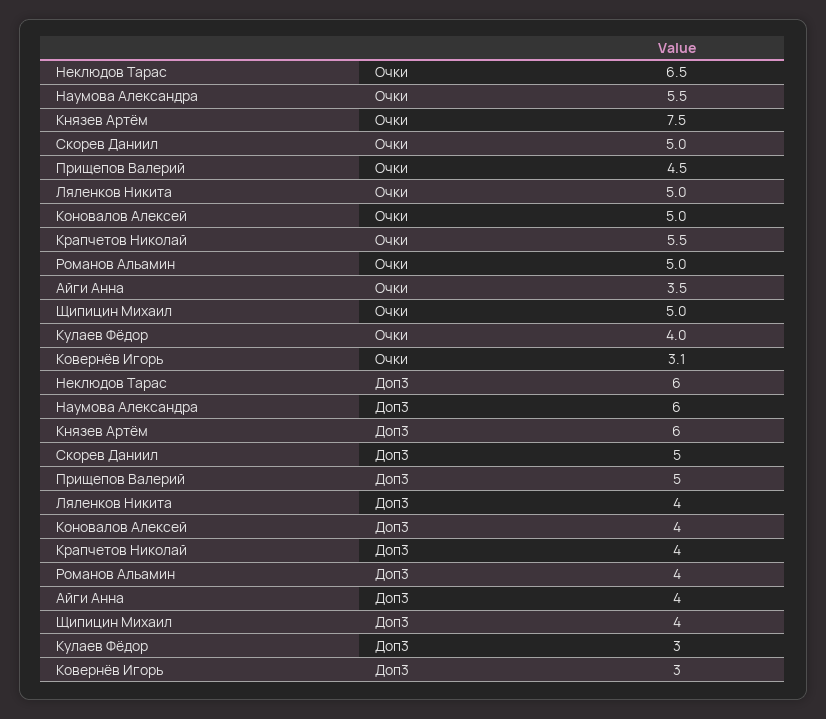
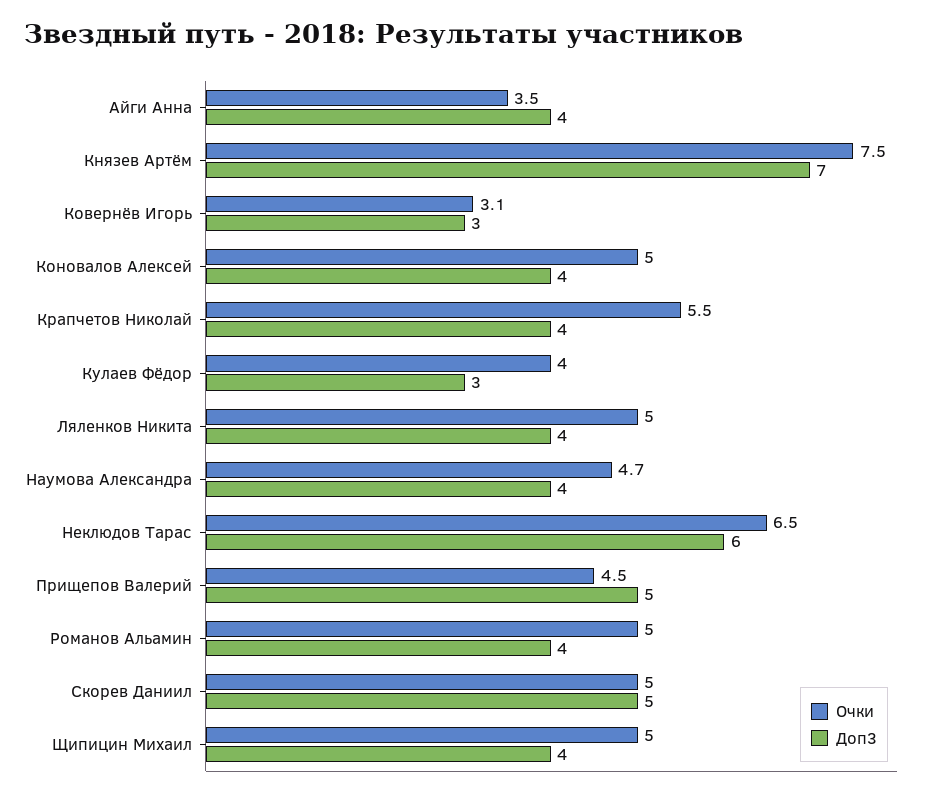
  {
    "Очки": {
      "Неклюдов Тарас": 6.5,
-     "Наумова Александра": 5.5,
+     "Наумова Александра": 4.7,
      "Князев Артём": 7.5,
      "Скорев Даниил": 5,
      "Прищепов Валерий": 4.5,
      "Ляленков Никита": 5,
      "Коновалов Алексей": 5,
      "Крапчетов Николай": 5.5,
      "Романов Альамин": 5,
      "Айги Анна": 3.5,
      "Щипицин Михаил": 5,
      "Кулаев Фёдор": 4,
      "Ковернёв Игорь": 3.1
    },
    "Доп3": {
      "Неклюдов Тарас": 6,
-     "Наумова Александра": 6,
+     "Наумова Александра": 4,
-     "Князев Артём": 6,
+     "Князев Артём": 7,
      "Скорев Даниил": 5,
      "Прищепов Валерий": 5,
      "Ляленков Никита": 4,
      "Коновалов Алексей": 4,
      "Крапчетов Николай": 4,
      "Романов Альамин": 4,
      "Айги Анна": 4,
      "Щипицин Михаил": 4,
      "Кулаев Фёдор": 3,
      "Ковернёв Игорь": 3
    }
  }

